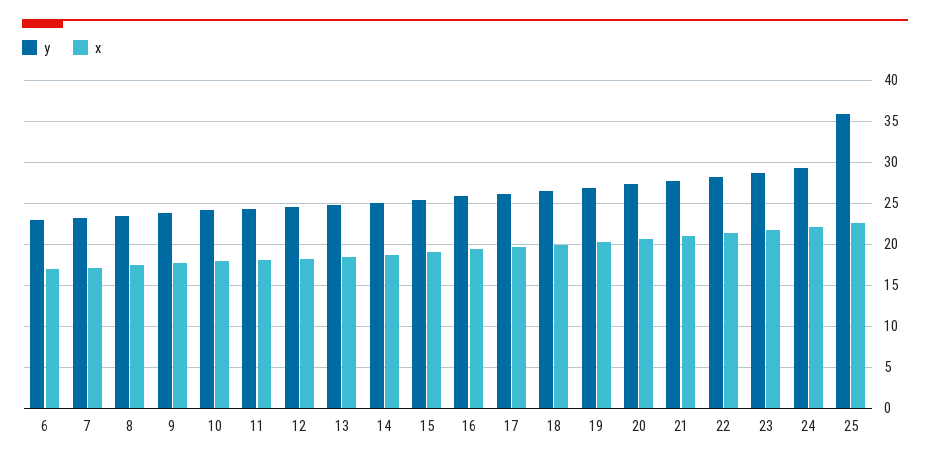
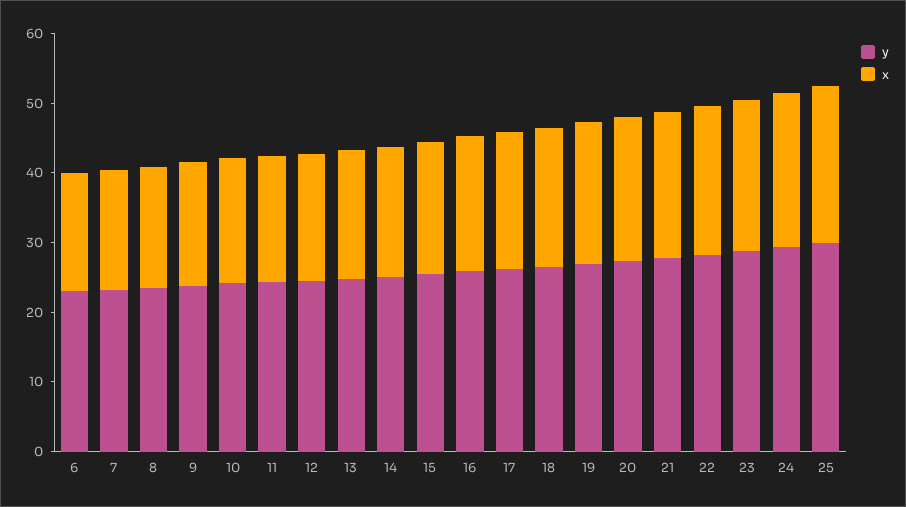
  {
    "y": {
      "6": 23,
      "7": 23,
      "8": 23,
      "9": 24,
      "10": 24,
      "11": 24,
      "12": 25,
      "13": 25,
      "14": 25,
      "15": 25,
      "16": 26,
      "17": 26,
      "18": 26,
      "19": 27,
      "20": 27,
      "21": 28,
      "22": 28,
      "23": 29,
      "24": 29,
-     "25": 36
+     "25": 30
    },
    "x": {
      "6": 17,
      "7": 17,
      "8": 17,
      "9": 18,
      "10": 18,
      "11": 18,
      "12": 18,
      "13": 18,
      "14": 19,
      "15": 19,
      "16": 19,
      "17": 20,
      "18": 20,
      "19": 20,
      "20": 21,
      "21": 21,
      "22": 21,
      "23": 22,
      "24": 22,
      "25": 23
    }
  }

